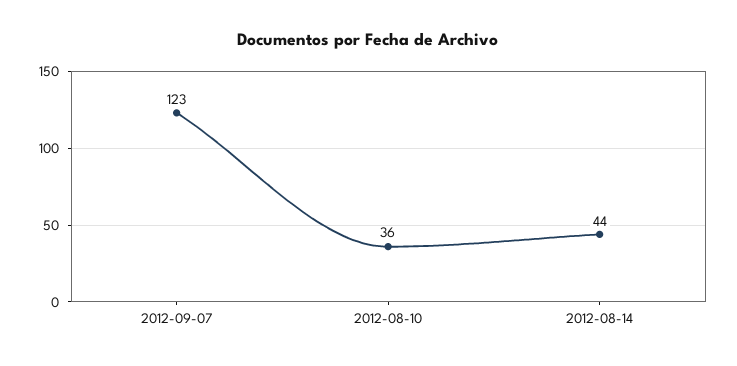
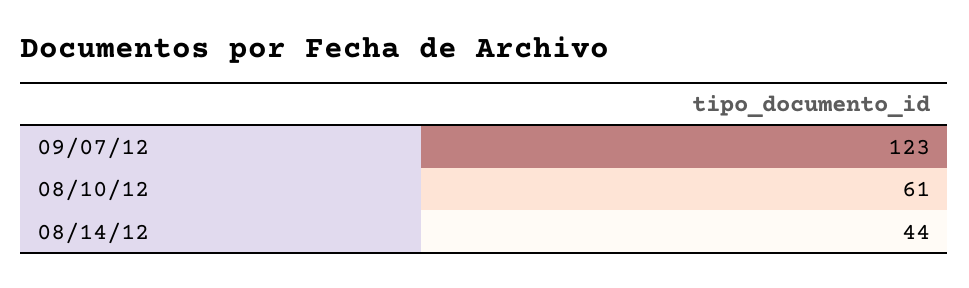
  {
    "2012-09-07": 123,
-   "2012-08-10": 36,
+   "2012-08-10": 61,
    "2012-08-14": 44
  }

